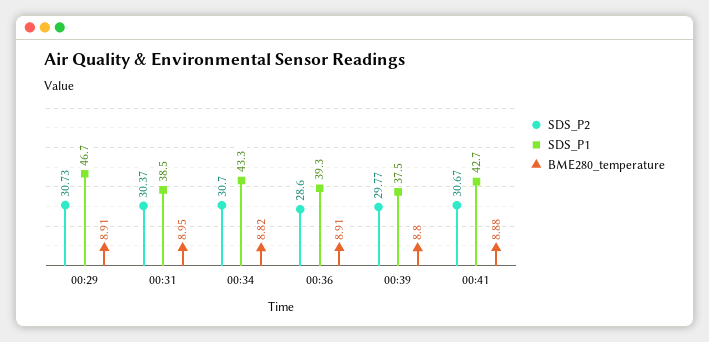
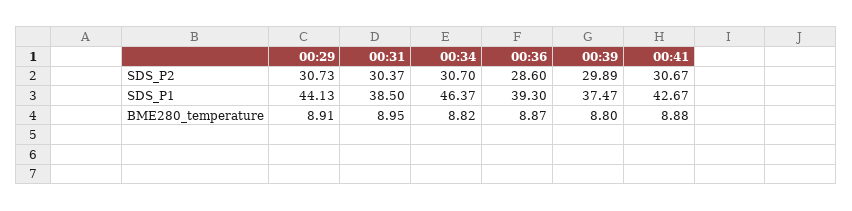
  {
    "SDS_P2": {
      "00:29": 30.73,
      "00:31": 30.37,
      "00:34": 30.7,
      "00:36": 28.6,
-     "00:39": 29.77,
+     "00:39": 29.89,
      "00:41": 30.67
    },
    "SDS_P1": {
-     "00:29": 46.7,
+     "00:29": 44.13,
      "00:31": 38.5,
-     "00:34": 43.3,
+     "00:34": 46.37,
      "00:36": 39.3,
      "00:39": 37.47,
      "00:41": 42.67
    },
    "BME280_temperature": {
      "00:29": 8.91,
      "00:31": 8.95,
      "00:34": 8.82,
-     "00:36": 8.91,
+     "00:36": 8.87,
      "00:39": 8.8,
      "00:41": 8.88
    }
  }

